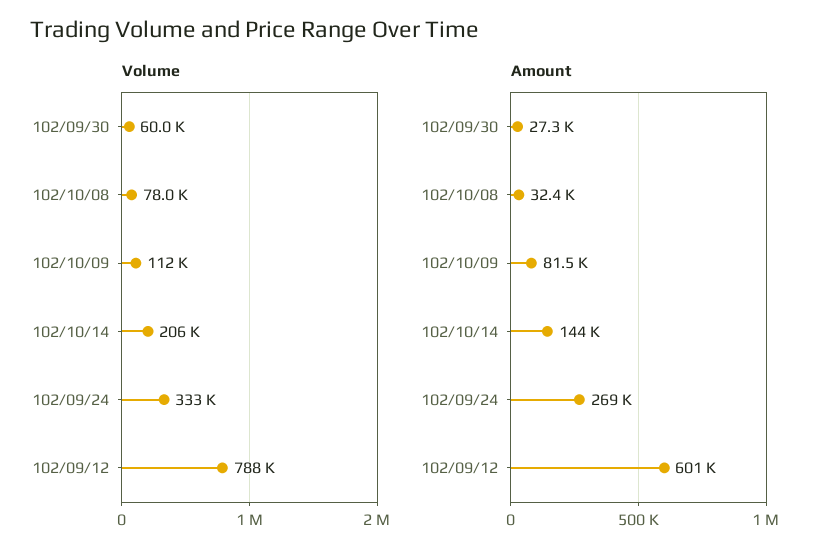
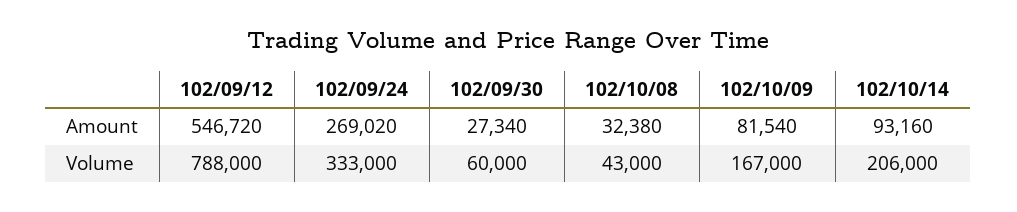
  {
    "Volume": {
      "102/09/30": 60000,
-     "102/10/08": 78000,
+     "102/10/08": 43000,
-     "102/10/09": 112000,
+     "102/10/09": 167000,
      "102/10/14": 206000,
      "102/09/24": 333000,
      "102/09/12": 788000
    },
    "Amount": {
      "102/09/30": 27340,
      "102/10/08": 32380,
      "102/10/09": 81540,
-     "102/10/14": 144000,
+     "102/10/14": 93160,
      "102/09/24": 269020,
-     "102/09/12": 601000
+     "102/09/12": 546720
    }
  }

